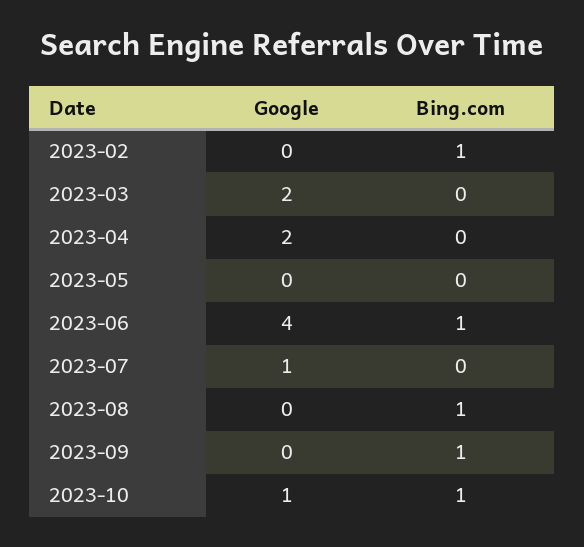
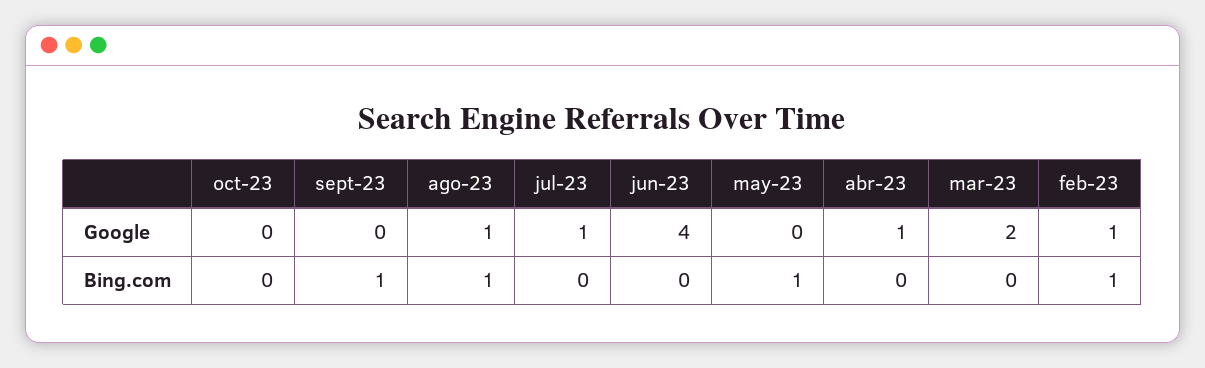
  {
    "Google": {
-     "2023-02": 0,
+     "2023-02": 1,
      "2023-03": 2,
-     "2023-04": 2,
+     "2023-04": 1,
      "2023-05": 0,
      "2023-06": 4,
      "2023-07": 1,
-     "2023-08": 0,
+     "2023-08": 1,
      "2023-09": 0,
-     "2023-10": 1
+     "2023-10": 0
    },
    "Bing.com": {
      "2023-02": 1,
      "2023-03": 0,
      "2023-04": 0,
-     "2023-05": 0,
+     "2023-05": 1,
-     "2023-06": 1,
+     "2023-06": 0,
      "2023-07": 0,
      "2023-08": 1,
      "2023-09": 1,
-     "2023-10": 1
+     "2023-10": 0
    }
  }

